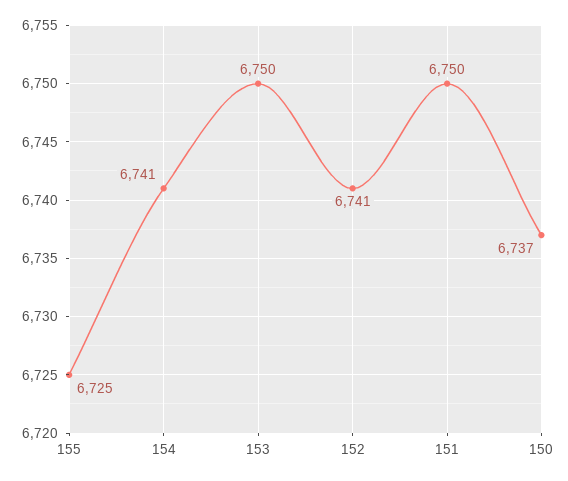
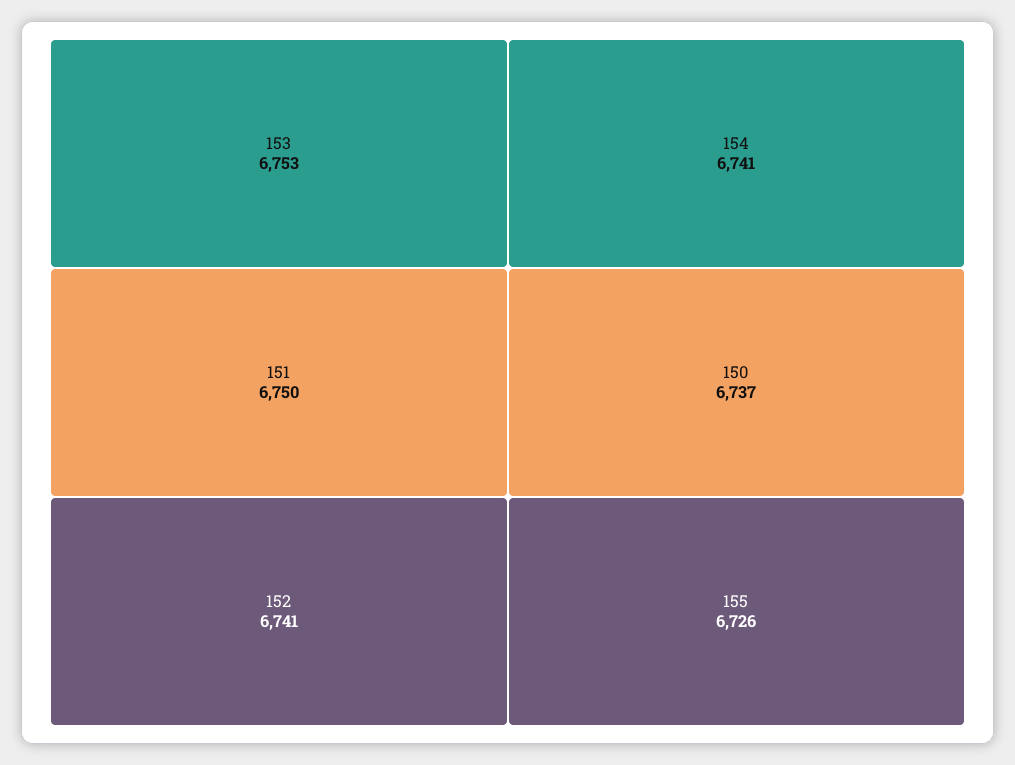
  {
-   "155": 6725,
+   "155": 6726,
    "154": 6741,
-   "153": 6750,
+   "153": 6753,
    "152": 6741,
    "151": 6750,
    "150": 6737
  }

